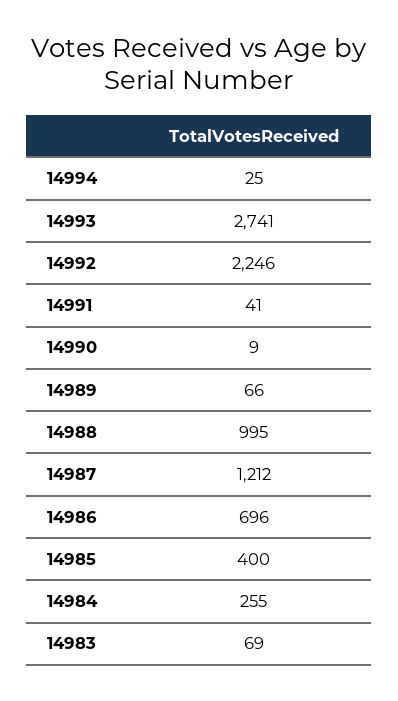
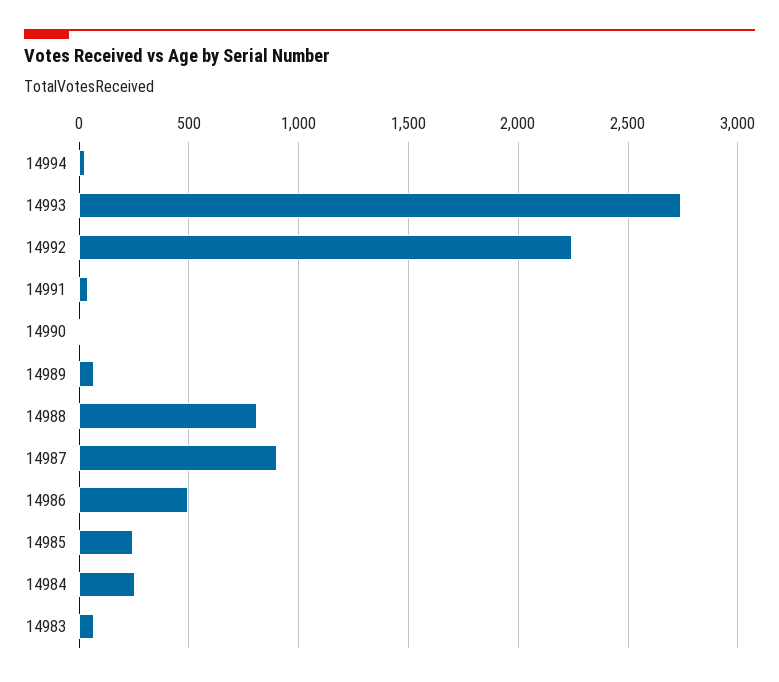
  {
    "14994": 25,
    "14993": 2741,
    "14992": 2246,
    "14991": 41,
    "14990": 9,
    "14989": 66,
-   "14988": 995,
+   "14988": 800,
-   "14987": 1212,
+   "14987": 900,
-   "14986": 696,
+   "14986": 500,
-   "14985": 400,
+   "14985": 250,
    "14984": 255,
    "14983": 69
  }

